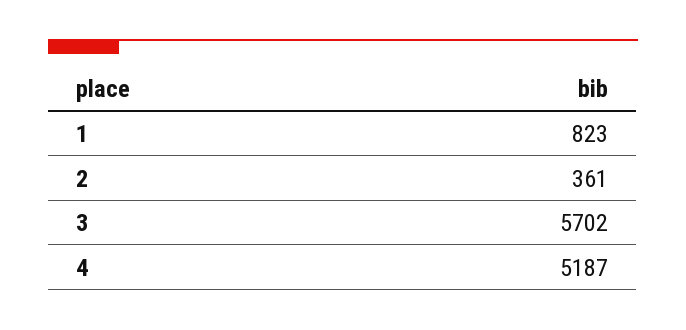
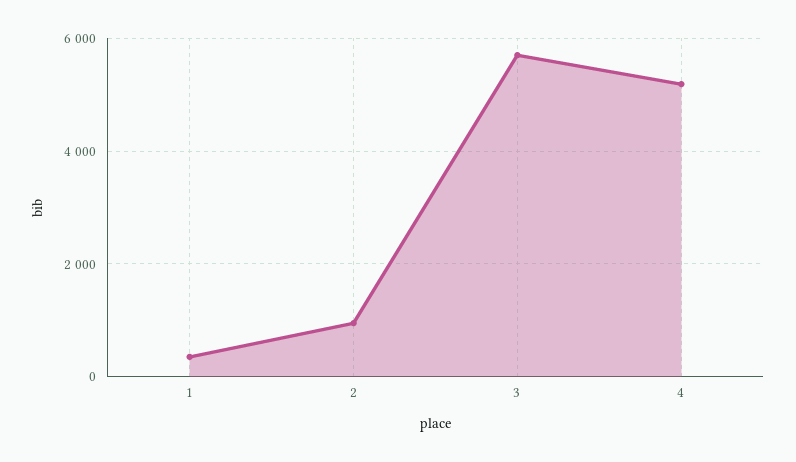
  {
-   "1": 823,
+   "1": 400,
-   "2": 361,
+   "2": 1000,
    "3": 5702,
    "4": 5187
  }

